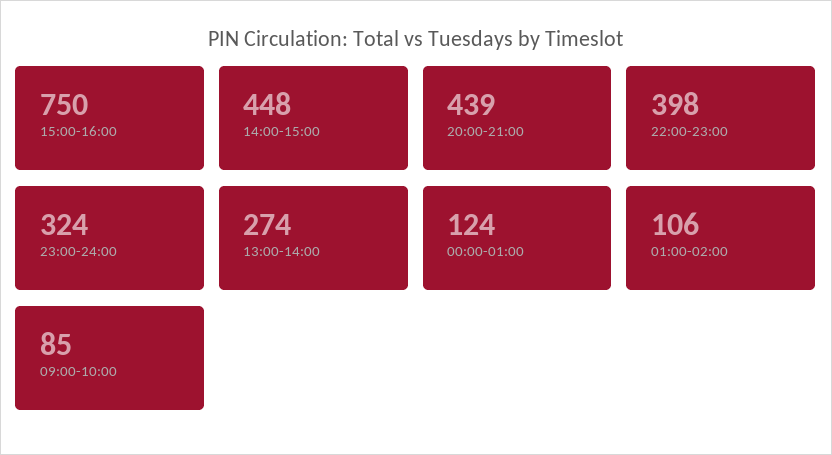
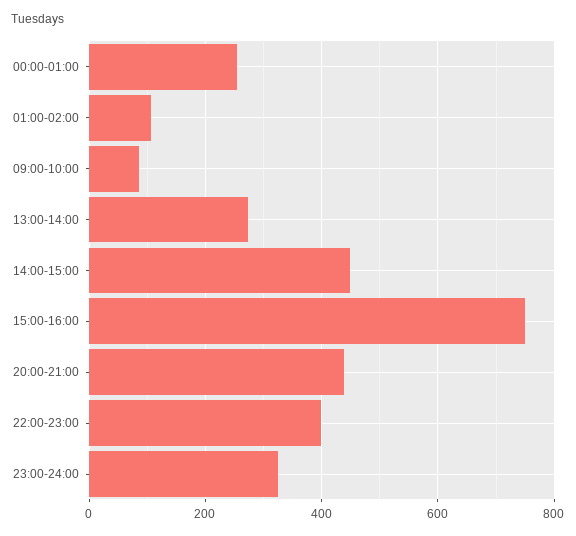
  {
    "15:00-16:00": 750,
    "14:00-15:00": 448,
    "20:00-21:00": 439,
    "22:00-23:00": 398,
    "23:00-24:00": 324,
    "13:00-14:00": 274,
-   "00:00-01:00": 124,
+   "00:00-01:00": 260,
    "01:00-02:00": 106,
    "09:00-10:00": 85
  }

